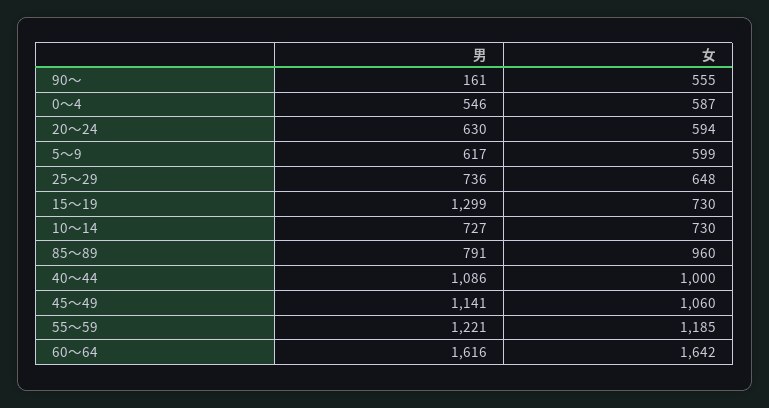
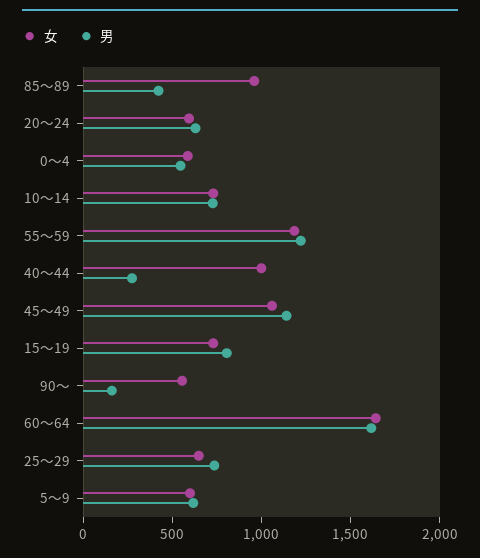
  {
    "男": {
      "90～": 161,
      "0～4": 546,
      "20～24": 630,
      "5～9": 617,
      "25～29": 736,
-     "15～19": 1299,
+     "15～19": 800,
      "10～14": 727,
-     "85～89": 791,
+     "85～89": 400,
-     "40～44": 1086,
+     "40～44": 300,
      "45～49": 1141,
      "55～59": 1221,
      "60～64": 1616
    },
    "女": {
      "90～": 555,
      "0～4": 587,
      "20～24": 594,
      "5～9": 599,
      "25～29": 648,
      "15～19": 730,
      "10～14": 730,
      "85～89": 960,
      "40～44": 1000,
      "45～49": 1060,
      "55～59": 1185,
      "60～64": 1642
    }
  }

